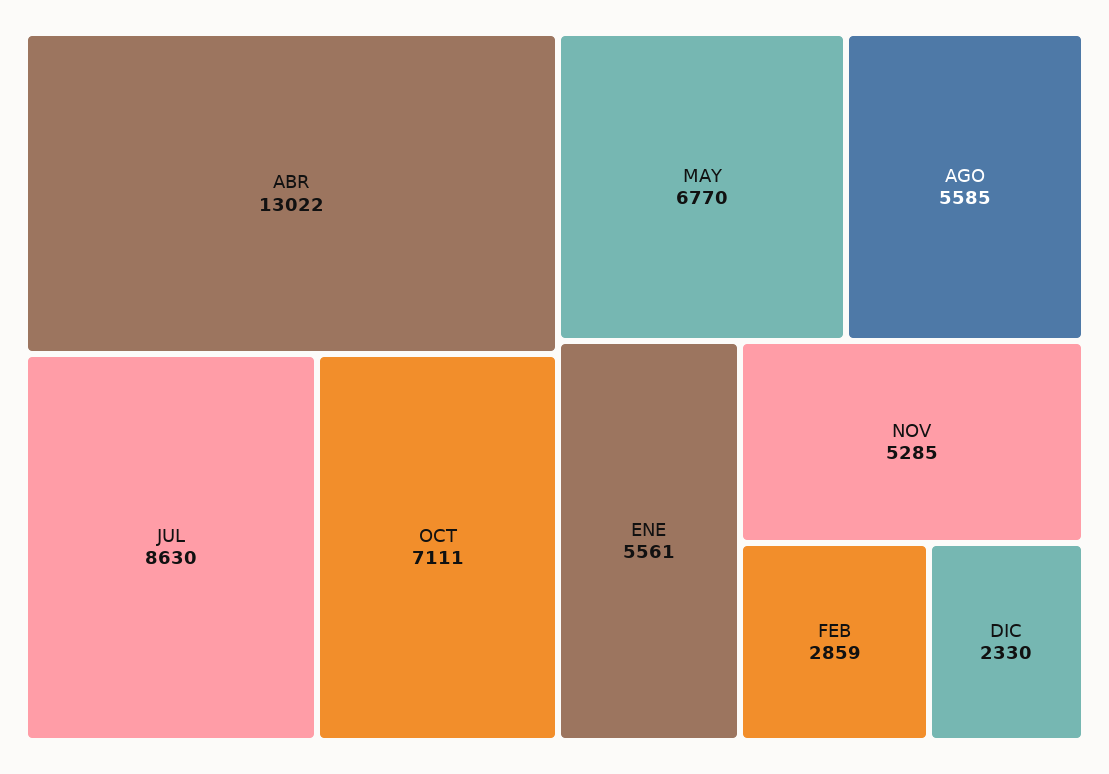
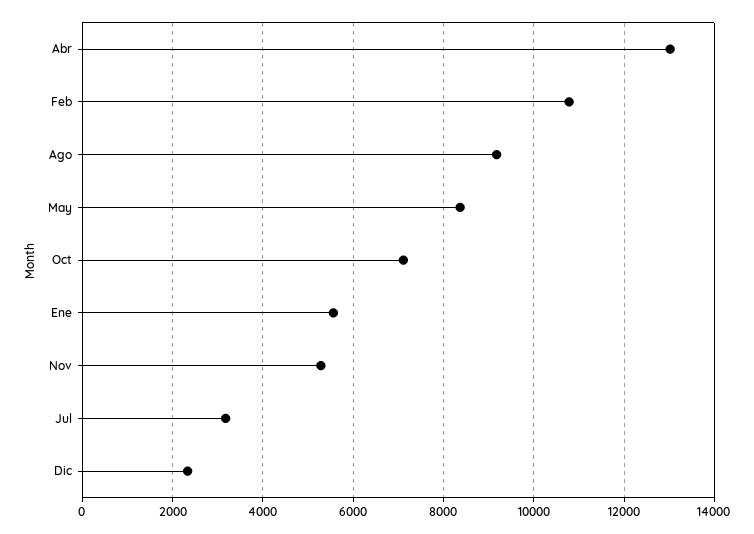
  {
    "ABR": 13022,
-   "JUL": 8630,
+   "JUL": 3200,
    "OCT": 7111,
-   "MAY": 6770,
+   "MAY": 8400,
-   "AGO": 5585,
+   "AGO": 9200,
    "ENE": 5561,
    "NOV": 5285,
-   "FEB": 2859,
+   "FEB": 10800,
    "DIC": 2330
  }

